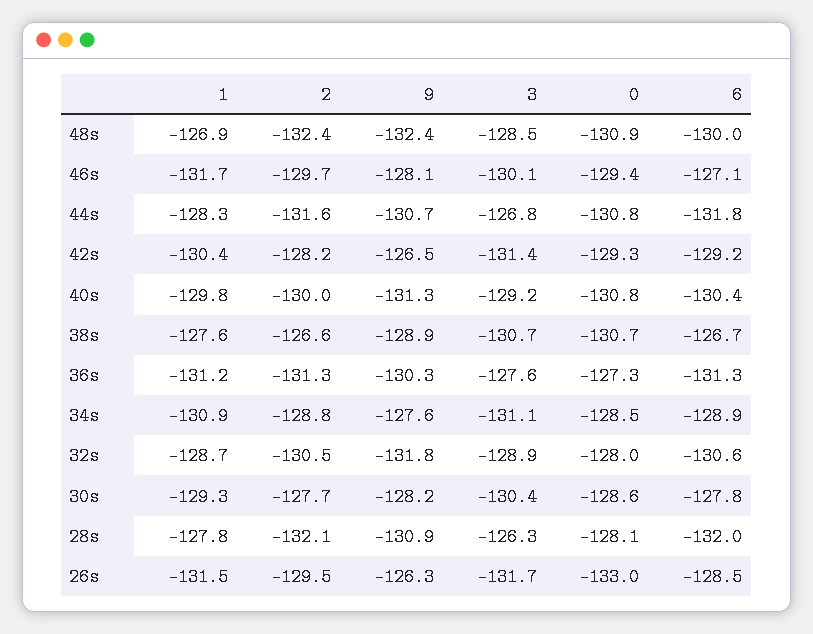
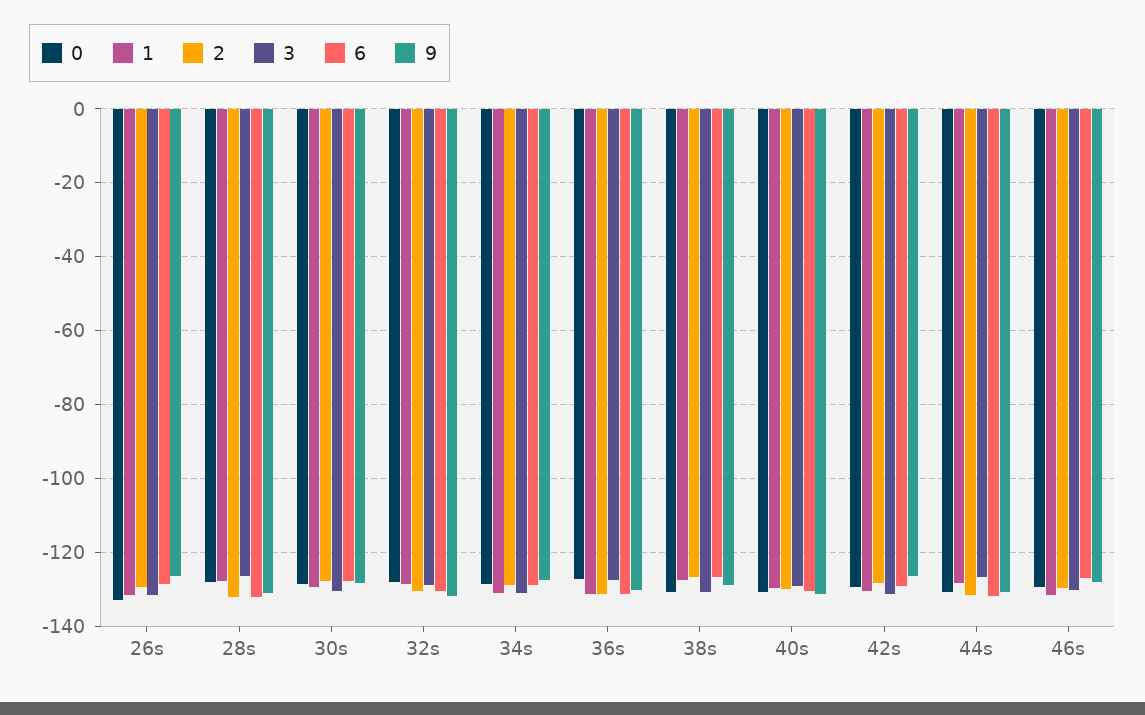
  {
    "1": {
-     "48s": -126.9,
      "46s": -131.7,
      "44s": -128.3,
      "42s": -130.4,
      "40s": -129.8,
      "38s": -127.6,
      "36s": -131.2,
      "34s": -130.9,
      "32s": -128.7,
      "30s": -129.3,
      "28s": -127.8,
      "26s": -131.5
    },
    "2": {
-     "48s": -132.4,
      "46s": -129.7,
      "44s": -131.6,
      "42s": -128.2,
      "40s": -130,
      "38s": -126.6,
      "36s": -131.3,
      "34s": -128.8,
      "32s": -130.5,
      "30s": -127.7,
      "28s": -132.1,
      "26s": -129.5
    },
    "9": {
-     "48s": -132.4,
      "46s": -128.1,
      "44s": -130.7,
      "42s": -126.5,
      "40s": -131.3,
      "38s": -128.9,
      "36s": -130.3,
      "34s": -127.6,
      "32s": -131.8,
      "30s": -128.2,
      "28s": -130.9,
      "26s": -126.3
    },
    "3": {
-     "48s": -128.5,
      "46s": -130.1,
      "44s": -126.8,
      "42s": -131.4,
      "40s": -129.2,
      "38s": -130.7,
      "36s": -127.6,
      "34s": -131.1,
      "32s": -128.9,
      "30s": -130.4,
      "28s": -126.3,
      "26s": -131.7
    },
    "0": {
-     "48s": -130.9,
      "46s": -129.4,
      "44s": -130.8,
      "42s": -129.3,
      "40s": -130.8,
      "38s": -130.7,
      "36s": -127.3,
      "34s": -128.5,
      "32s": -128,
      "30s": -128.6,
      "28s": -128.1,
      "26s": -133
    },
    "6": {
-     "48s": -130,
      "46s": -127.1,
      "44s": -131.8,
      "42s": -129.2,
      "40s": -130.4,
      "38s": -126.7,
      "36s": -131.3,
      "34s": -128.9,
      "32s": -130.6,
      "30s": -127.8,
      "28s": -132,
      "26s": -128.5
    }
  }

